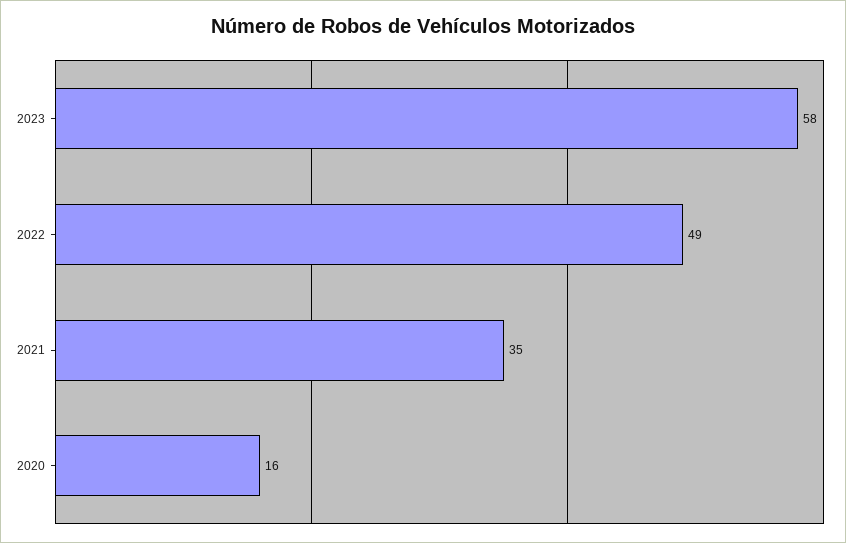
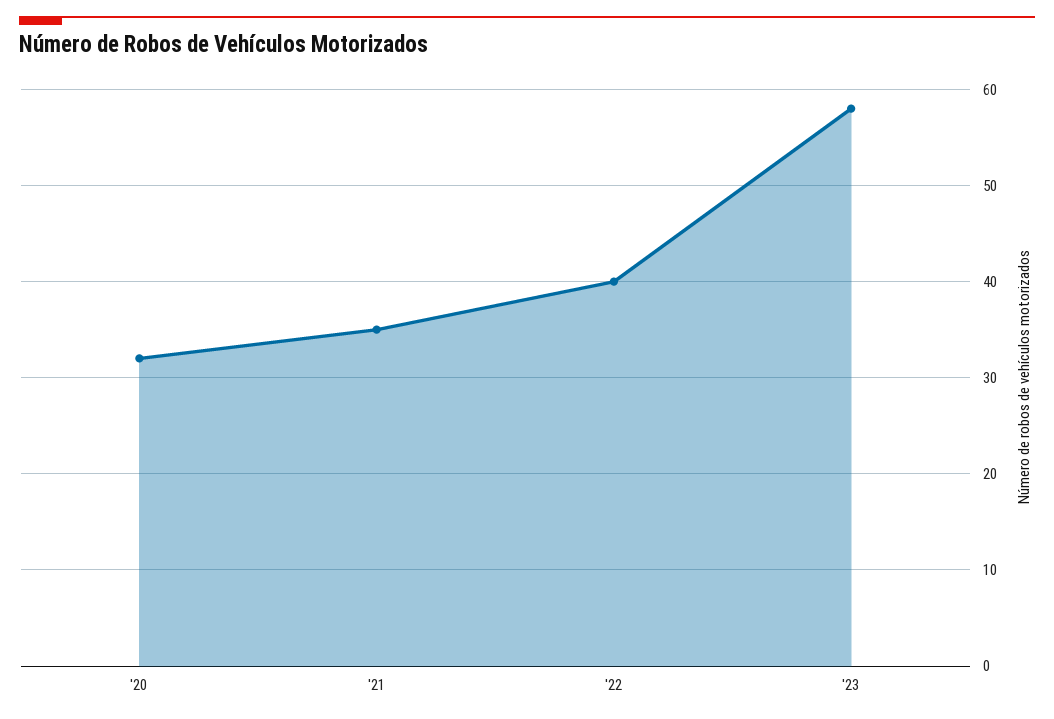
  {
    "2023": 58,
-   "2022": 49,
+   "2022": 40,
    "2021": 35,
-   "2020": 16
+   "2020": 32
  }

